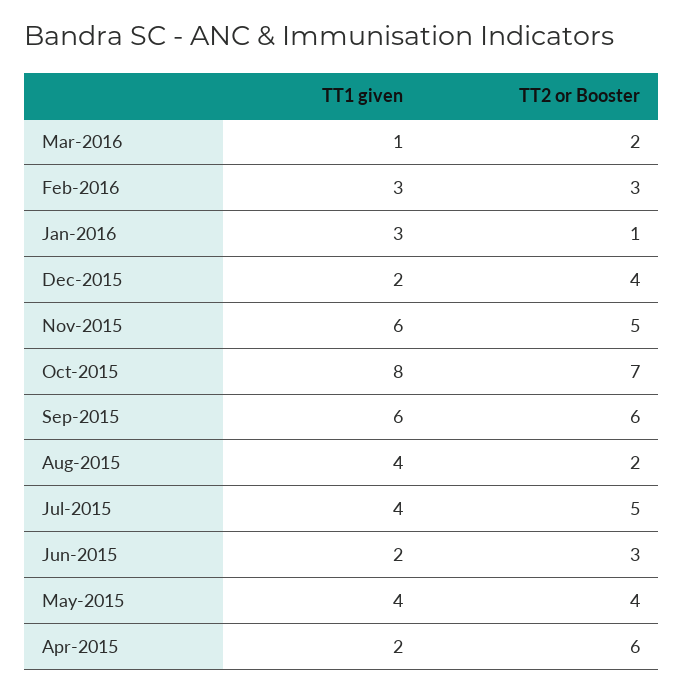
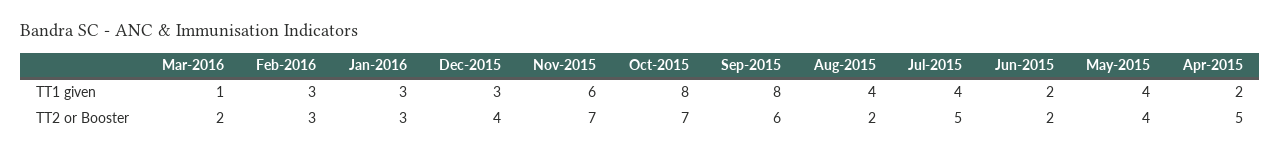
  {
    "TT1 given": {
      "Mar-2016": 1,
      "Feb-2016": 3,
      "Jan-2016": 3,
-     "Dec-2015": 2,
+     "Dec-2015": 3,
      "Nov-2015": 6,
      "Oct-2015": 8,
-     "Sep-2015": 6,
+     "Sep-2015": 8,
      "Aug-2015": 4,
      "Jul-2015": 4,
      "Jun-2015": 2,
      "May-2015": 4,
      "Apr-2015": 2
    },
    "TT2 or Booster": {
      "Mar-2016": 2,
      "Feb-2016": 3,
-     "Jan-2016": 1,
+     "Jan-2016": 3,
      "Dec-2015": 4,
-     "Nov-2015": 5,
+     "Nov-2015": 7,
      "Oct-2015": 7,
      "Sep-2015": 6,
      "Aug-2015": 2,
      "Jul-2015": 5,
-     "Jun-2015": 3,
+     "Jun-2015": 2,
      "May-2015": 4,
-     "Apr-2015": 6
+     "Apr-2015": 5
    }
  }

